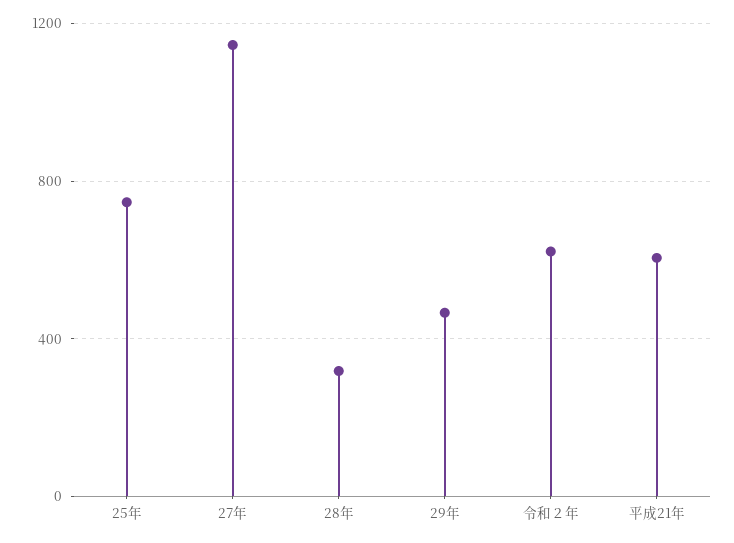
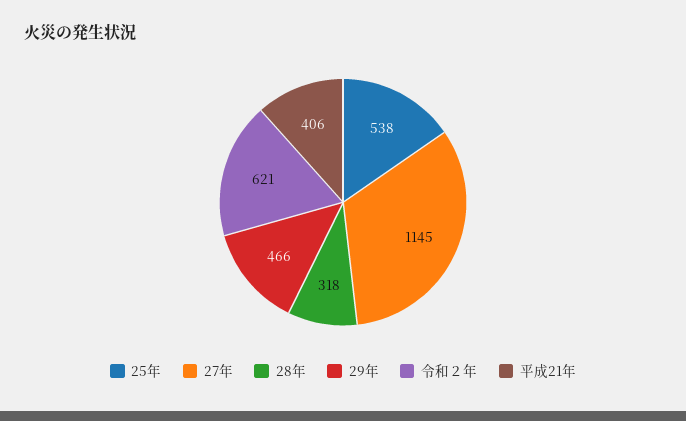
  {
-   "25年": 750,
+   "25年": 538,
    "27年": 1145,
    "28年": 318,
    "29年": 466,
    "令和２年": 621,
-   "平成21年": 600
+   "平成21年": 406
  }

